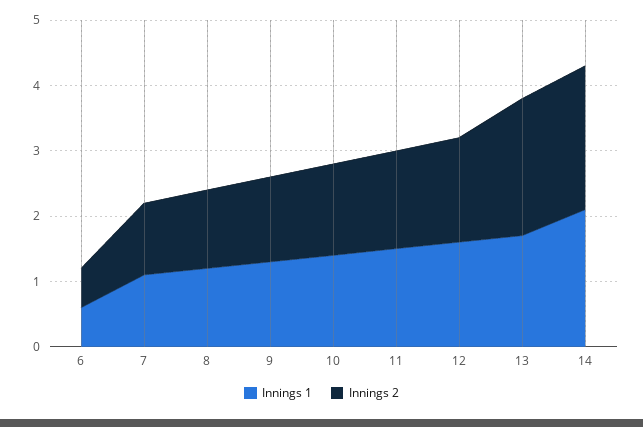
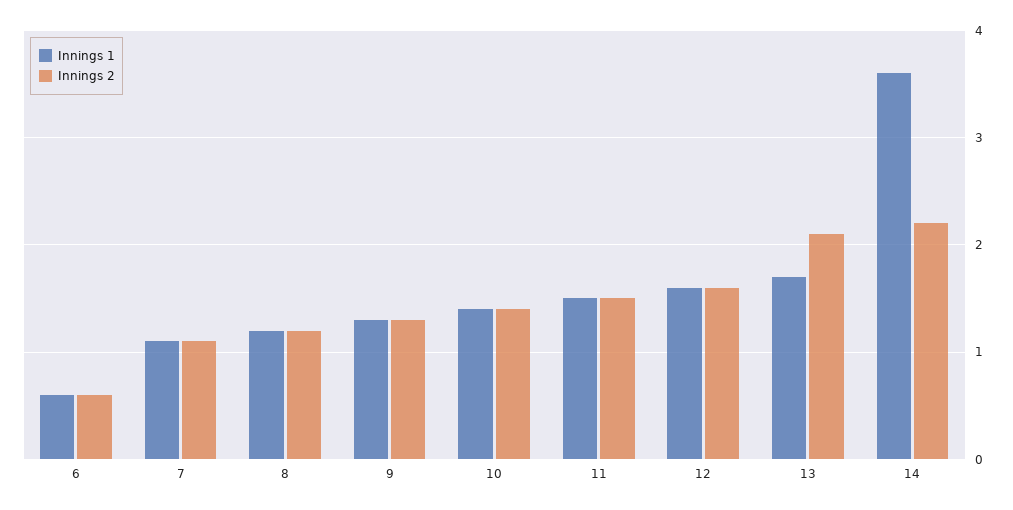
  {
    "Innings 1": {
      "6": 0.6,
      "7": 1.1,
      "8": 1.2,
      "9": 1.3,
      "10": 1.4,
      "11": 1.5,
      "12": 1.6,
      "13": 1.7,
-     "14": 2
+     "14": 3.6
    },
    "Innings 2": {
      "6": 0.6,
      "7": 1.1,
      "8": 1.2,
      "9": 1.3,
      "10": 1.4,
      "11": 1.5,
      "12": 1.6,
      "13": 2.1,
      "14": 2.2
    }
  }

